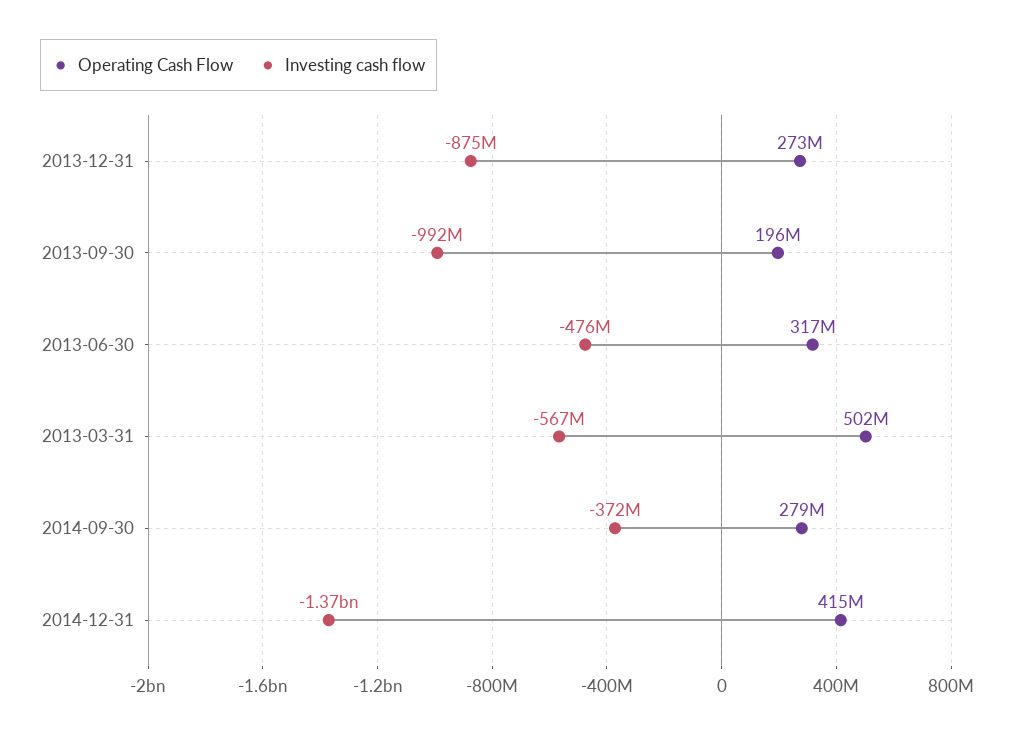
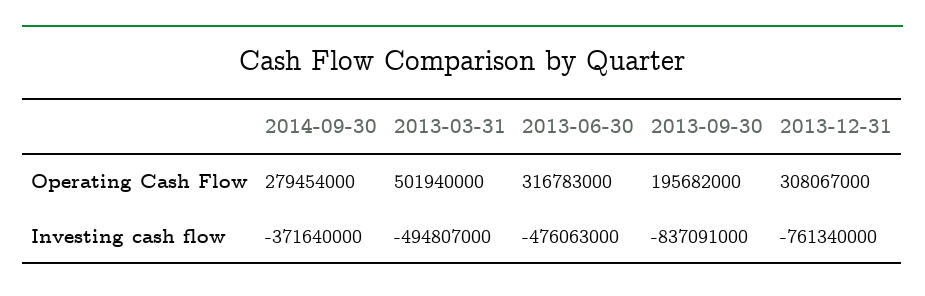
  {
    "Operating Cash Flow": {
-     "2013-12-31": 273000000,
+     "2013-12-31": 308067000,
      "2013-09-30": 195682000,
      "2013-06-30": 316783000,
      "2013-03-31": 501940000,
-     "2014-09-30": 279454000,
+     "2014-09-30": 279454000
-     "2014-12-31": 415000000
    },
    "Investing cash flow": {
-     "2013-12-31": -875000000,
+     "2013-12-31": -761340000,
-     "2013-09-30": -992000000,
+     "2013-09-30": -837091000,
      "2013-06-30": -476063000,
-     "2013-03-31": -567000000,
+     "2013-03-31": -494807000,
-     "2014-09-30": -371640000,
+     "2014-09-30": -371640000
-     "2014-12-31": -1370000000
    }
  }

